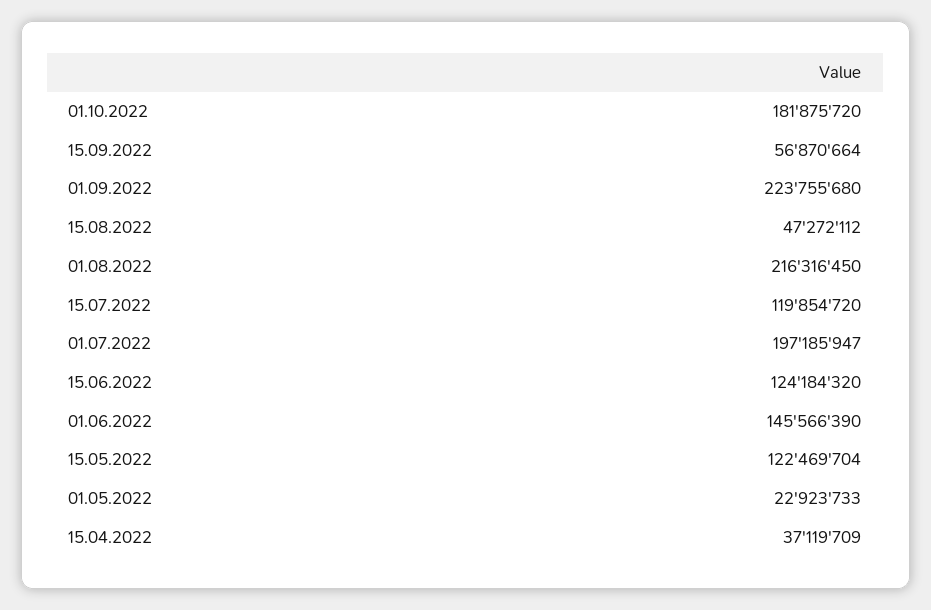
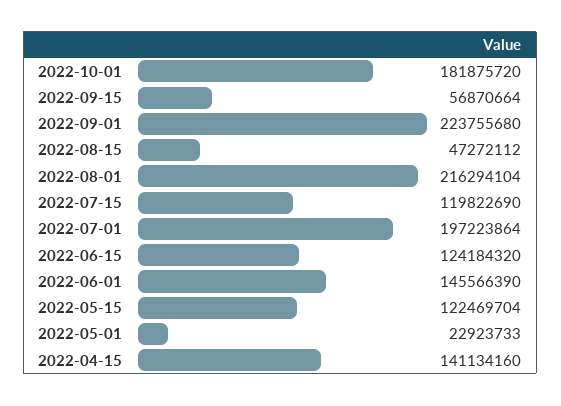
  {
    "01.10.2022": 181875720,
    "15.09.2022": 56870664,
    "01.09.2022": 223755680,
    "15.08.2022": 47272112,
-   "01.08.2022": 216316450,
+   "01.08.2022": 216294104,
-   "15.07.2022": 119854720,
+   "15.07.2022": 119822690,
-   "01.07.2022": 197185947,
+   "01.07.2022": 197223864,
    "15.06.2022": 124184320,
    "01.06.2022": 145566390,
    "15.05.2022": 122469704,
    "01.05.2022": 22923733,
-   "15.04.2022": 37119709
+   "15.04.2022": 141134160
  }

